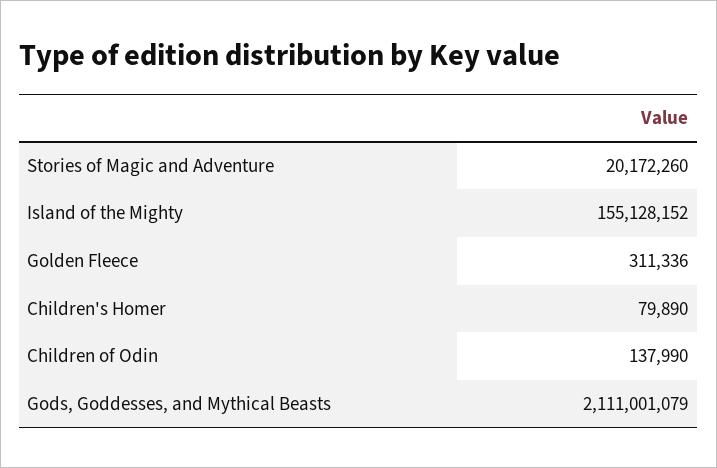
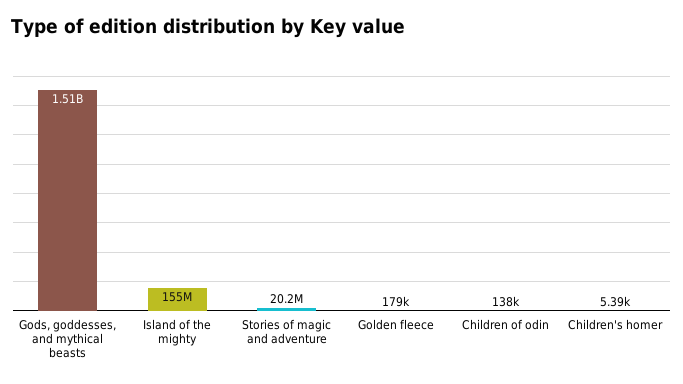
  {
    "Stories of Magic and Adventure": 20172260,
    "Island of the Mighty": 155128152,
-   "Golden Fleece": 311336,
+   "Golden Fleece": 179000,
-   "Children's Homer": 79890,
+   "Children's Homer": 5390,
    "Children of Odin": 137990,
-   "Gods, Goddesses, and Mythical Beasts": 2111001079
+   "Gods, Goddesses, and Mythical Beasts": 1510000000
  }

